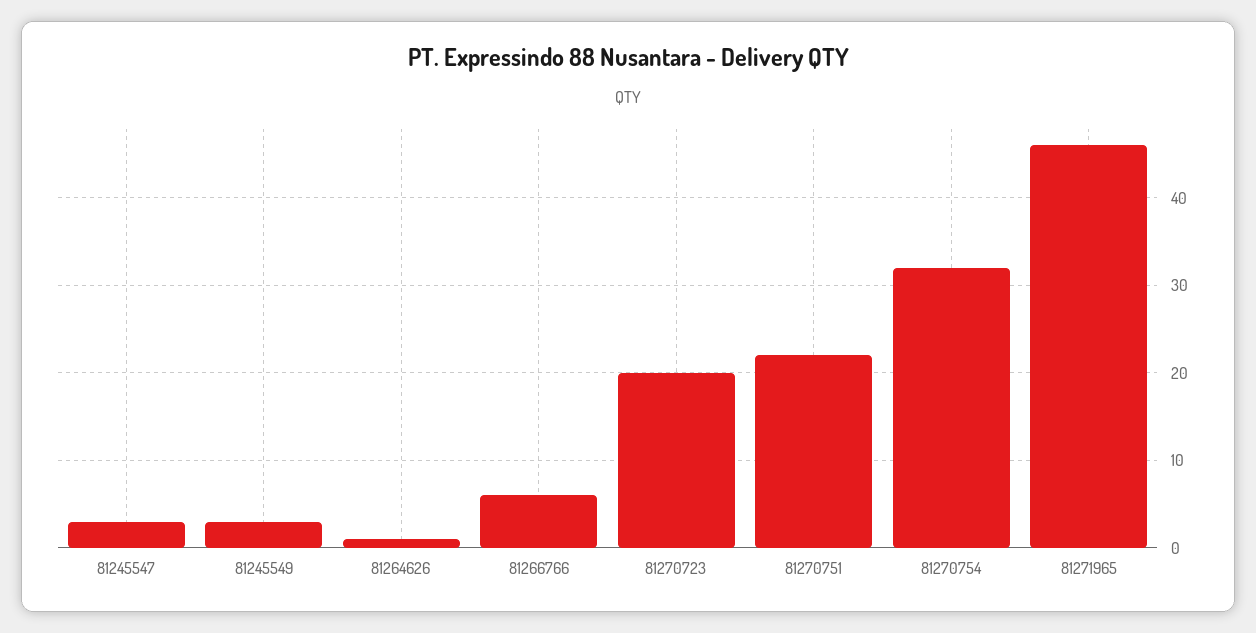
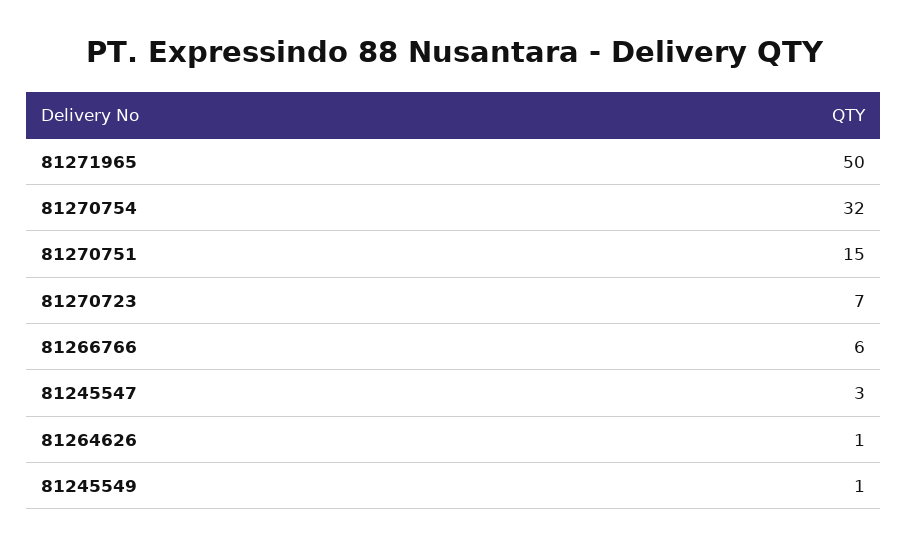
  {
    "81245547": 3,
-   "81245549": 3,
+   "81245549": 1,
    "81264626": 1,
    "81266766": 6,
-   "81270723": 20,
+   "81270723": 7,
-   "81270751": 22,
+   "81270751": 15,
    "81270754": 32,
-   "81271965": 46
+   "81271965": 50
  }

